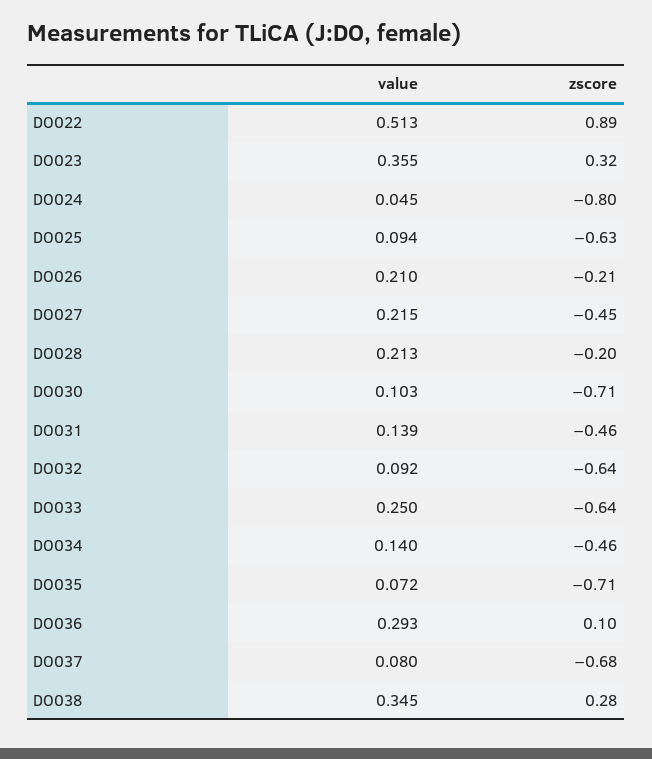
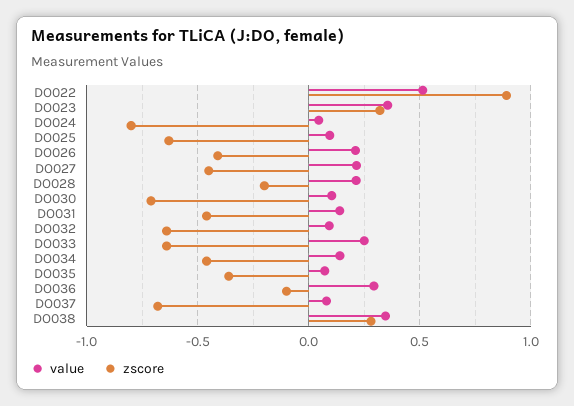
  {
    "value": {
      "DO022": 0.513,
      "DO023": 0.355,
      "DO024": 0.045,
      "DO025": 0.094,
      "DO026": 0.21,
      "DO027": 0.215,
      "DO028": 0.213,
      "DO030": 0.103,
      "DO031": 0.139,
      "DO032": 0.092,
      "DO033": 0.25,
      "DO034": 0.14,
      "DO035": 0.072,
      "DO036": 0.293,
      "DO037": 0.08,
      "DO038": 0.345
    },
    "zscore": {
      "DO022": 0.89,
      "DO023": 0.32,
      "DO024": -0.8,
      "DO025": -0.63,
-     "DO026": -0.21,
+     "DO026": -0.4,
      "DO027": -0.45,
      "DO028": -0.2,
      "DO030": -0.71,
      "DO031": -0.46,
      "DO032": -0.64,
      "DO033": -0.64,
      "DO034": -0.46,
-     "DO035": -0.71,
+     "DO035": -0.35,
-     "DO036": 0.1,
+     "DO036": -0.1,
      "DO037": -0.68,
      "DO038": 0.28
    }
  }

